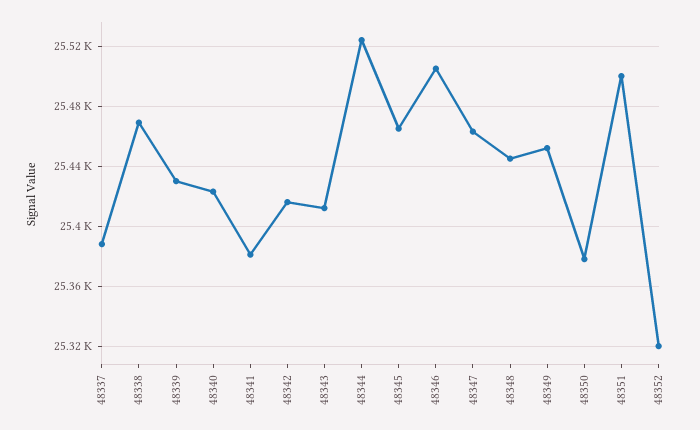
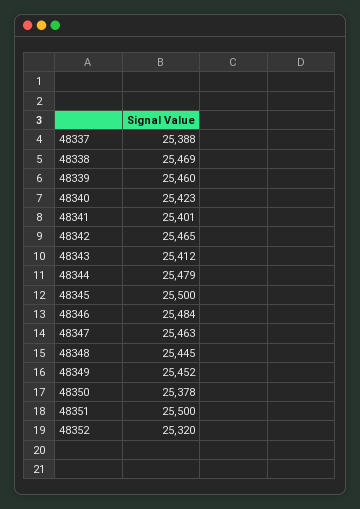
  {
    "48337": 25388,
    "48338": 25469,
-   "48339": 25430,
+   "48339": 25460,
    "48340": 25423,
-   "48341": 25380,
+   "48341": 25401,
-   "48342": 25415,
+   "48342": 25465,
    "48343": 25412,
-   "48344": 25525,
+   "48344": 25479,
-   "48345": 25465,
+   "48345": 25500,
-   "48346": 25505,
+   "48346": 25484,
    "48347": 25463,
    "48348": 25445,
    "48349": 25452,
    "48350": 25378,
    "48351": 25500,
    "48352": 25320
  }

